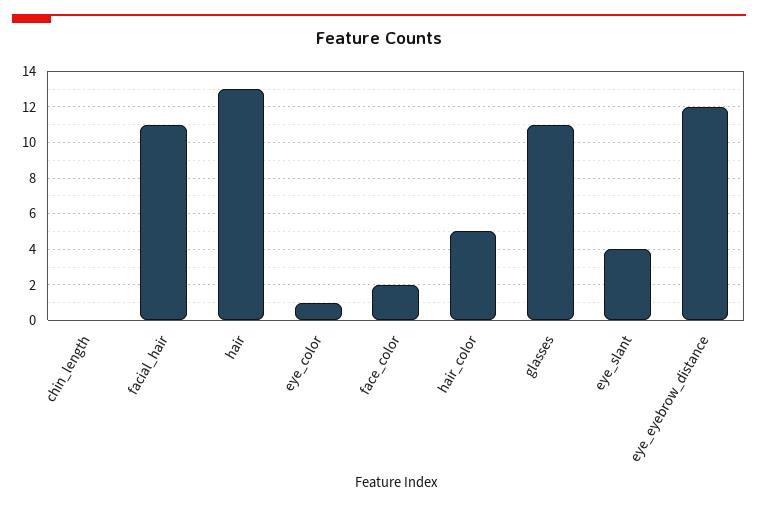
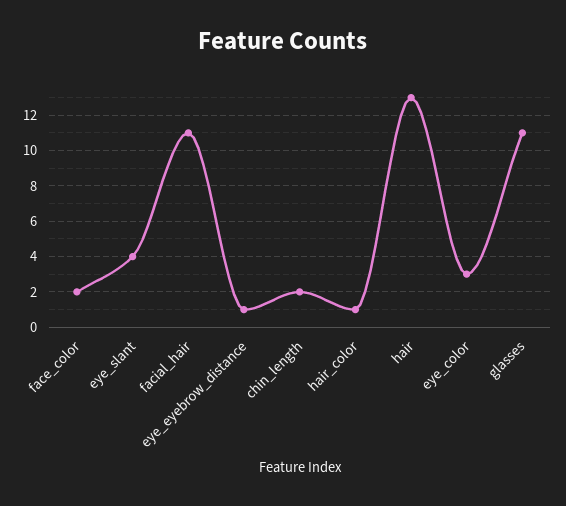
  {
-   "chin_length": 0,
+   "chin_length": 2,
    "facial_hair": 11,
    "hair": 13,
-   "eye_color": 1,
+   "eye_color": 3,
    "face_color": 2,
-   "hair_color": 5,
+   "hair_color": 1,
    "glasses": 11,
    "eye_slant": 4,
-   "eye_eyebrow_distance": 12
+   "eye_eyebrow_distance": 1
  }

